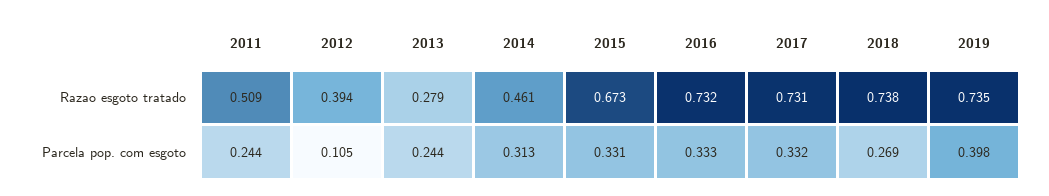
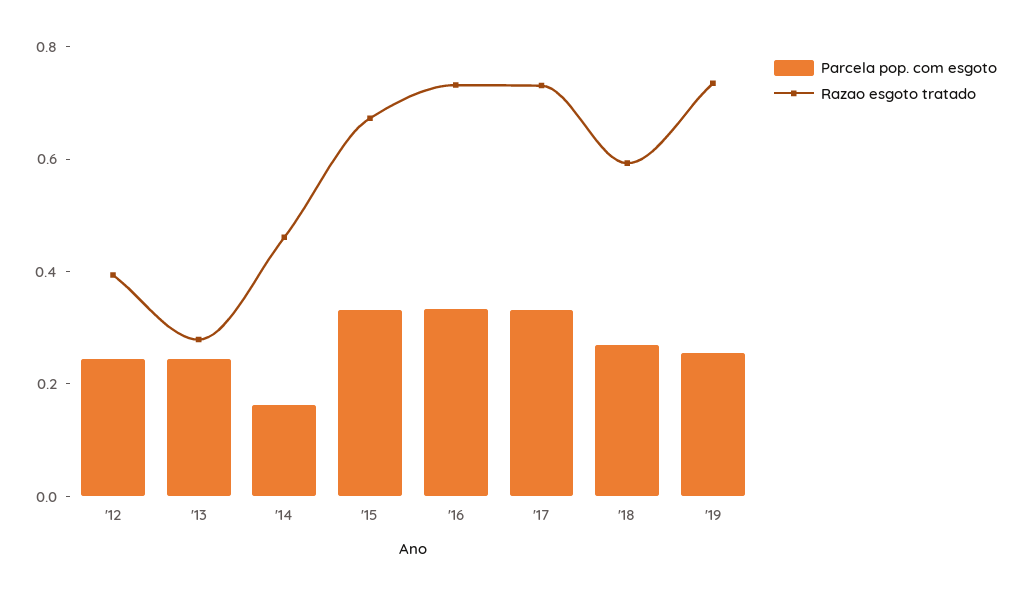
  {
    "Razao esgoto tratado": {
-     "2011": 0.509,
      "2012": 0.394,
      "2013": 0.279,
      "2014": 0.461,
      "2015": 0.673,
      "2016": 0.732,
      "2017": 0.731,
-     "2018": 0.738,
+     "2018": 0.6,
      "2019": 0.735
    },
    "Parcela pop. com esgoto": {
-     "2011": 0.244,
-     "2012": 0.105,
+     "2012": 0.25,
      "2013": 0.244,
-     "2014": 0.313,
+     "2014": 0.15,
      "2015": 0.331,
      "2016": 0.333,
      "2017": 0.332,
      "2018": 0.269,
-     "2019": 0.398
+     "2019": 0.25
    }
  }

